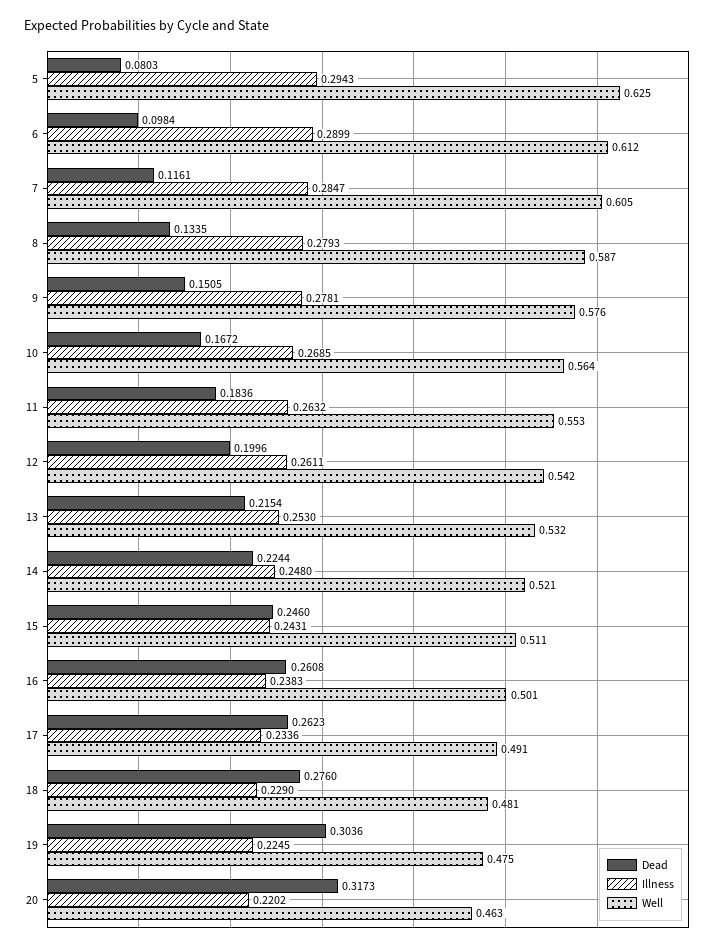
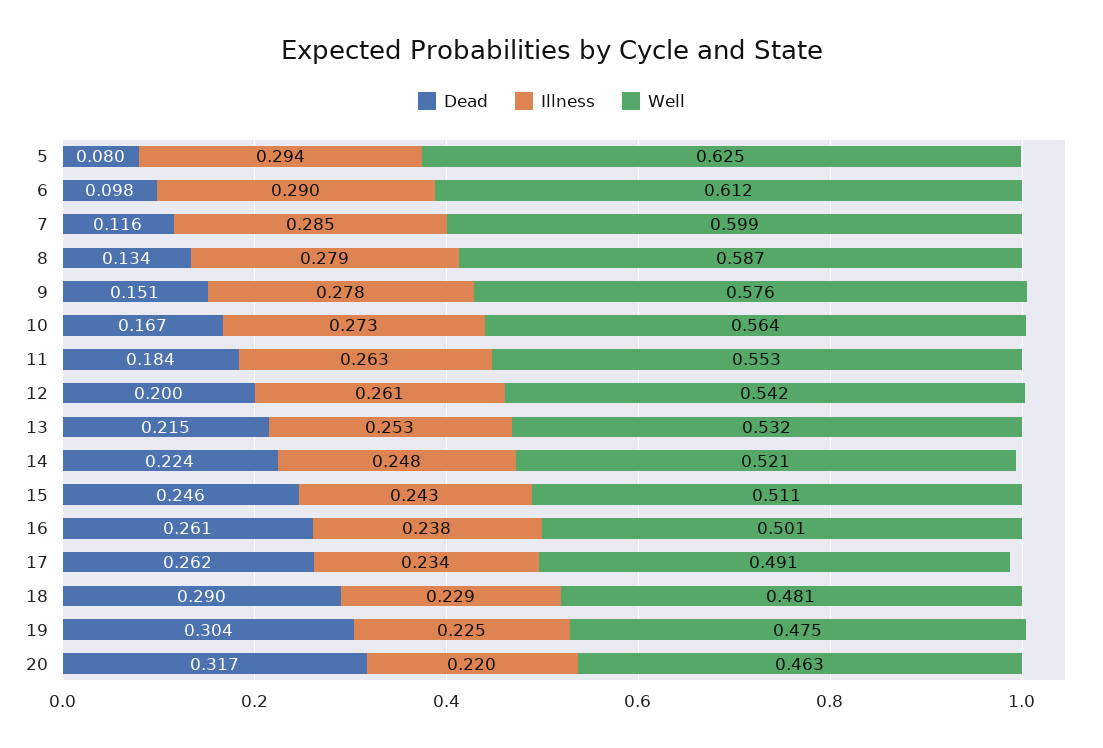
  {
    "Dead": {
      "5": 0.0803,
      "6": 0.0984,
      "7": 0.1161,
      "8": 0.1335,
      "9": 0.1505,
      "10": 0.1672,
      "11": 0.1836,
      "12": 0.1996,
      "13": 0.2154,
      "14": 0.2244,
      "15": 0.246,
      "16": 0.2608,
      "17": 0.2623,
-     "18": 0.276,
+     "18": 0.29,
      "19": 0.3036,
      "20": 0.3173
    },
    "Illness": {
      "5": 0.2943,
      "6": 0.2899,
      "7": 0.2847,
      "8": 0.2793,
      "9": 0.2781,
-     "10": 0.2685,
+     "10": 0.273,
      "11": 0.2632,
      "12": 0.2611,
      "13": 0.253,
      "14": 0.248,
      "15": 0.2431,
      "16": 0.2383,
      "17": 0.2336,
      "18": 0.229,
      "19": 0.2245,
      "20": 0.2202
    },
    "Well": {
      "5": 0.625,
      "6": 0.612,
-     "7": 0.605,
+     "7": 0.599,
      "8": 0.587,
      "9": 0.576,
      "10": 0.564,
      "11": 0.553,
      "12": 0.542,
      "13": 0.532,
      "14": 0.521,
      "15": 0.511,
      "16": 0.501,
      "17": 0.491,
      "18": 0.481,
      "19": 0.475,
      "20": 0.463
    }
  }

